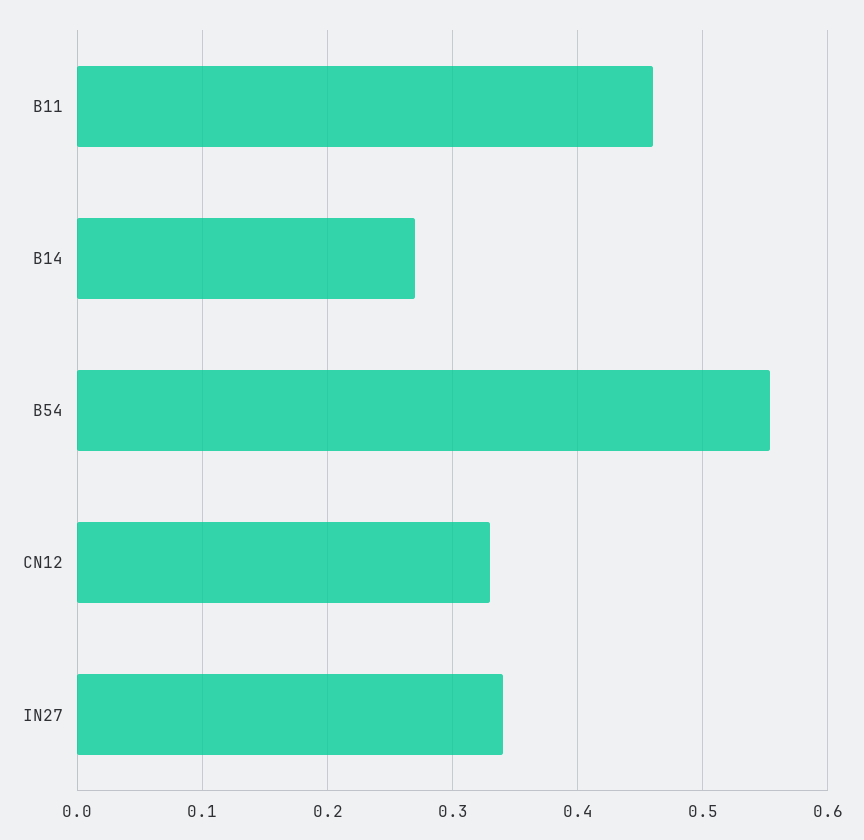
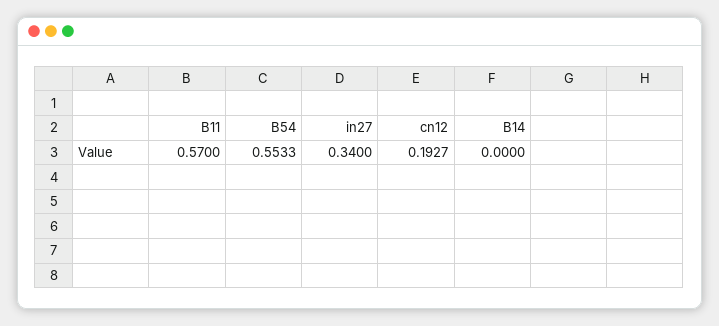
  {
-   "B11": 0.46,
+   "B11": 0.57,
-   "B14": 0.27,
+   "B14": 0,
    "B54": 0.5533,
-   "CN12": 0.33,
+   "CN12": 0.1927,
    "IN27": 0.34
  }

